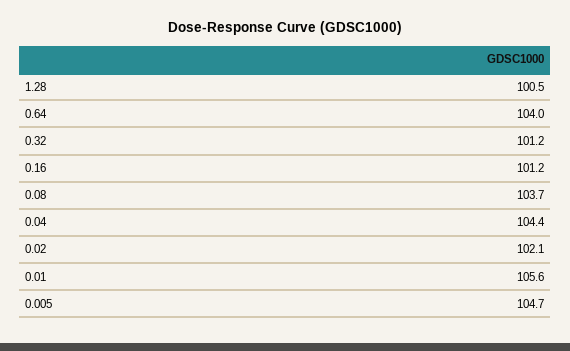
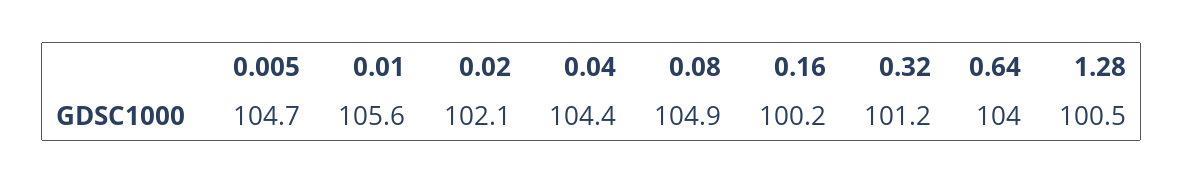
  {
    "1.28": 100.5,
    "0.64": 104,
    "0.32": 101.2,
-   "0.16": 101.2,
+   "0.16": 100.2,
-   "0.08": 103.7,
+   "0.08": 104.9,
    "0.04": 104.4,
    "0.02": 102.1,
    "0.01": 105.6,
    "0.005": 104.7
  }

